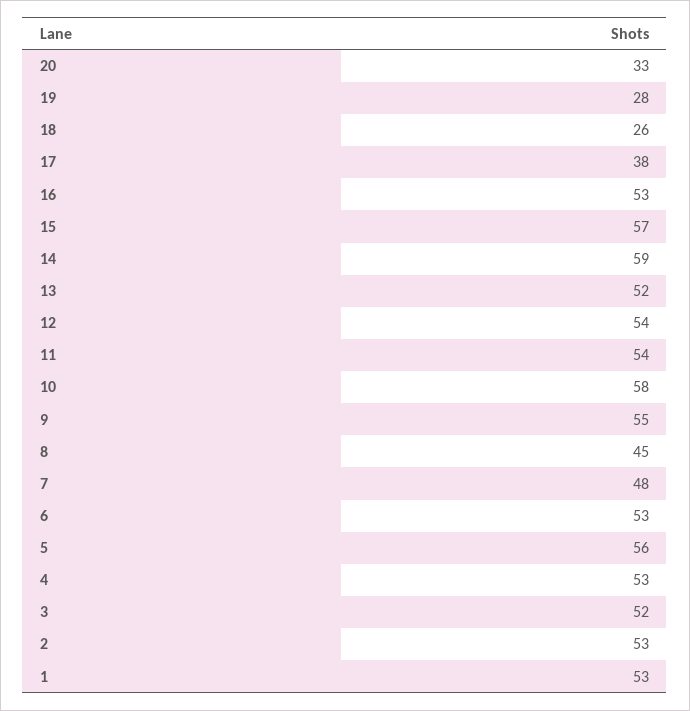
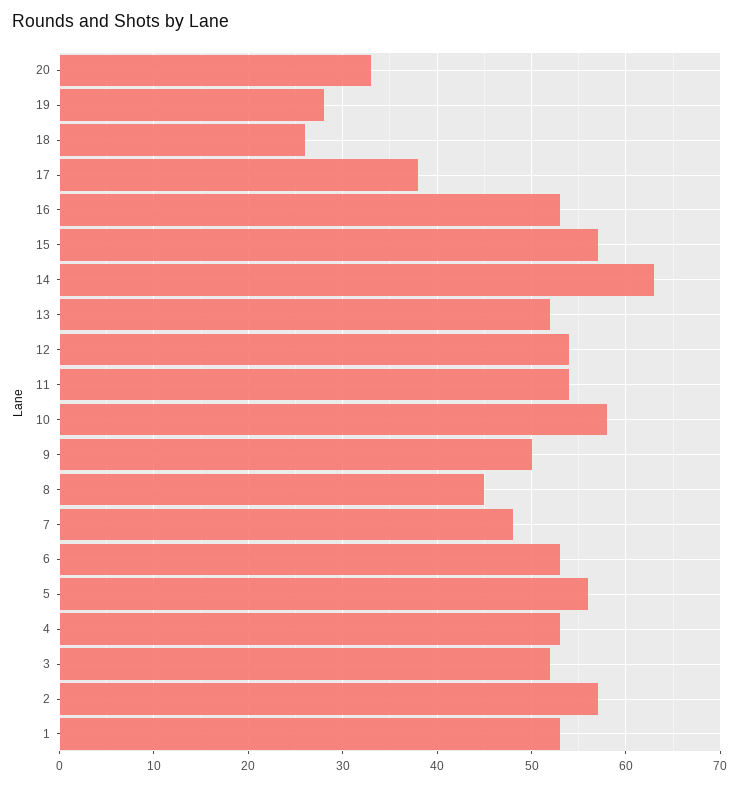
  {
    "20": 33,
    "19": 28,
    "18": 26,
    "17": 38,
    "16": 53,
    "15": 57,
-   "14": 59,
+   "14": 63,
    "13": 52,
    "12": 54,
    "11": 54,
    "10": 58,
-   "9": 55,
+   "9": 50,
    "8": 45,
    "7": 48,
    "6": 53,
    "5": 56,
    "4": 53,
    "3": 52,
-   "2": 53,
+   "2": 57,
    "1": 53
  }

